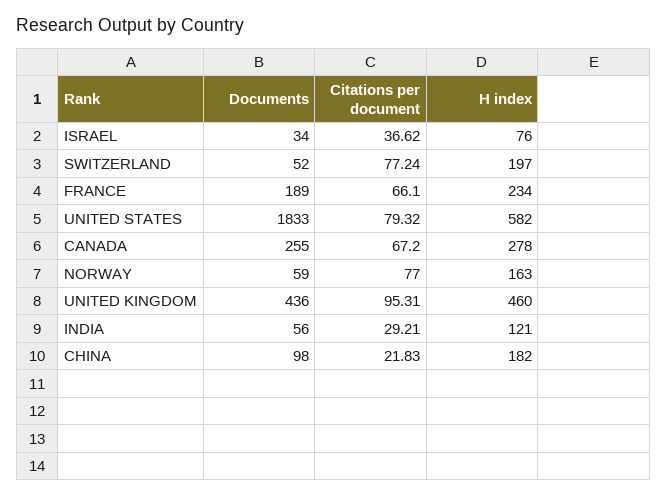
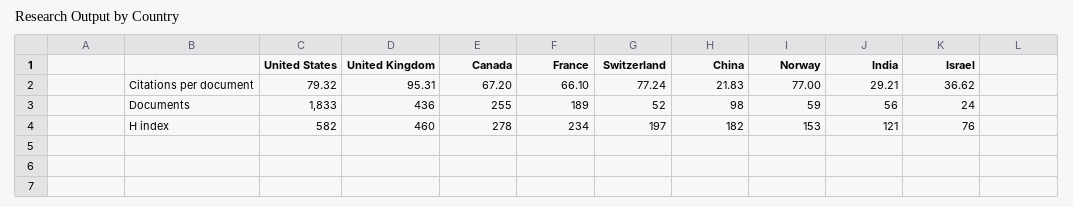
  {
    "Documents": {
-     "ISRAEL": 34,
+     "ISRAEL": 24,
      "SWITZERLAND": 52,
      "FRANCE": 189,
      "UNITED STATES": 1833,
      "CANADA": 255,
      "NORWAY": 59,
      "UNITED KINGDOM": 436,
      "INDIA": 56,
      "CHINA": 98
    },
    "Citations per document": {
      "ISRAEL": 36.62,
      "SWITZERLAND": 77.24,
      "FRANCE": 66.1,
      "UNITED STATES": 79.32,
      "CANADA": 67.2,
      "NORWAY": 77,
      "UNITED KINGDOM": 95.31,
      "INDIA": 29.21,
      "CHINA": 21.83
    },
    "H index": {
      "ISRAEL": 76,
      "SWITZERLAND": 197,
      "FRANCE": 234,
      "UNITED STATES": 582,
      "CANADA": 278,
-     "NORWAY": 163,
+     "NORWAY": 153,
      "UNITED KINGDOM": 460,
      "INDIA": 121,
      "CHINA": 182
    }
  }

